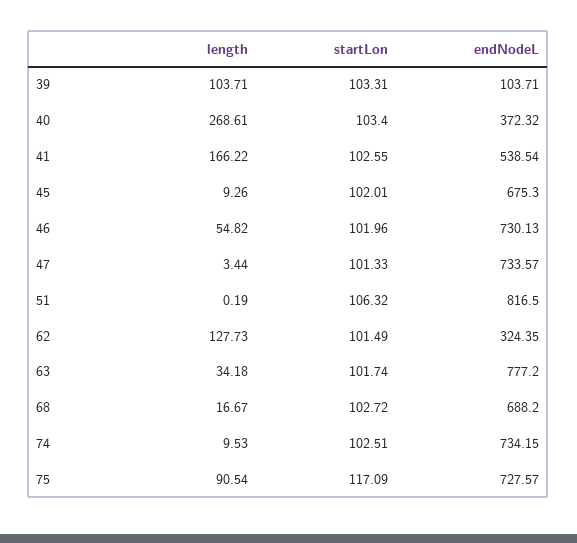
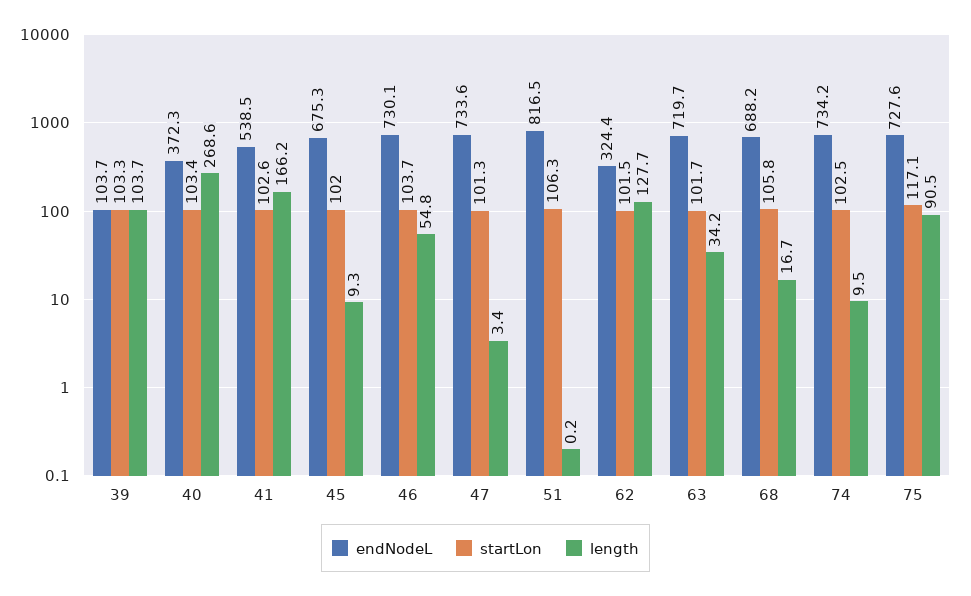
  {
    "length": {
      "39": 103.71,
      "40": 268.61,
      "41": 166.22,
      "45": 9.26,
      "46": 54.82,
      "47": 3.44,
      "51": 0.19,
      "62": 127.73,
      "63": 34.18,
      "68": 16.67,
      "74": 9.53,
      "75": 90.54
    },
    "startLon": {
      "39": 103.31,
      "40": 103.4,
      "41": 102.55,
      "45": 102.01,
-     "46": 101.96,
+     "46": 103.7,
      "47": 101.33,
      "51": 106.32,
      "62": 101.49,
      "63": 101.74,
-     "68": 102.72,
+     "68": 105.8,
      "74": 102.51,
      "75": 117.09
    },
    "endNodeL": {
      "39": 103.71,
      "40": 372.32,
      "41": 538.54,
      "45": 675.3,
      "46": 730.13,
      "47": 733.57,
      "51": 816.5,
      "62": 324.35,
-     "63": 777.2,
+     "63": 719.7,
      "68": 688.2,
      "74": 734.15,
      "75": 727.57
    }
  }

